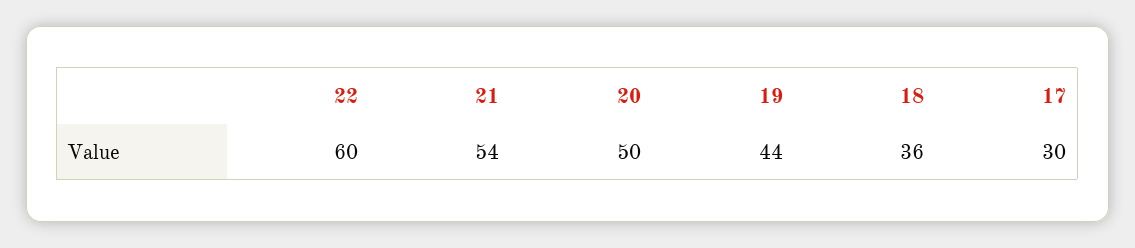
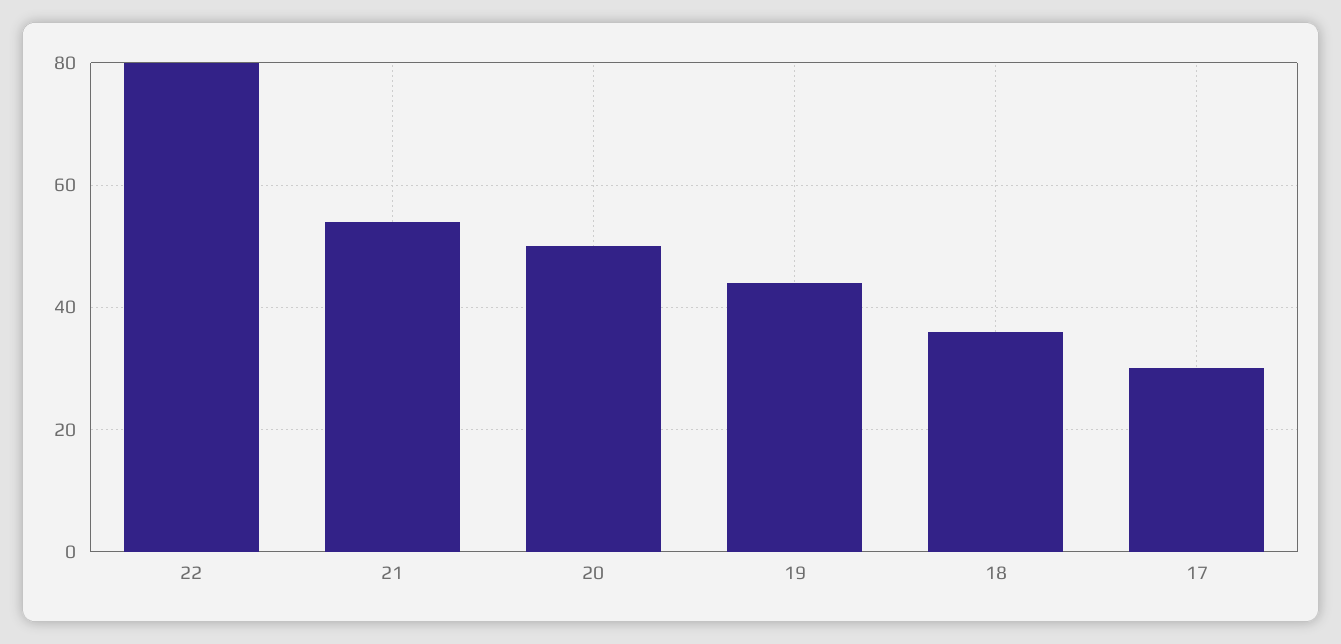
  {
-   "22": 60,
+   "22": 80,
    "21": 54,
    "20": 50,
    "19": 44,
    "18": 36,
    "17": 30
  }

